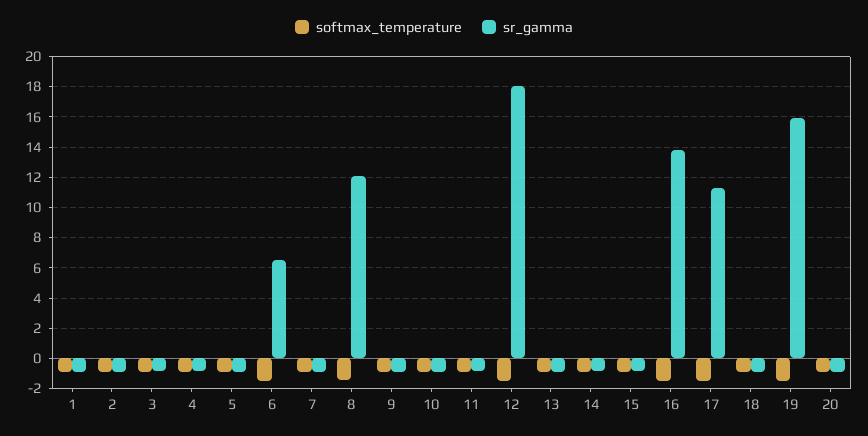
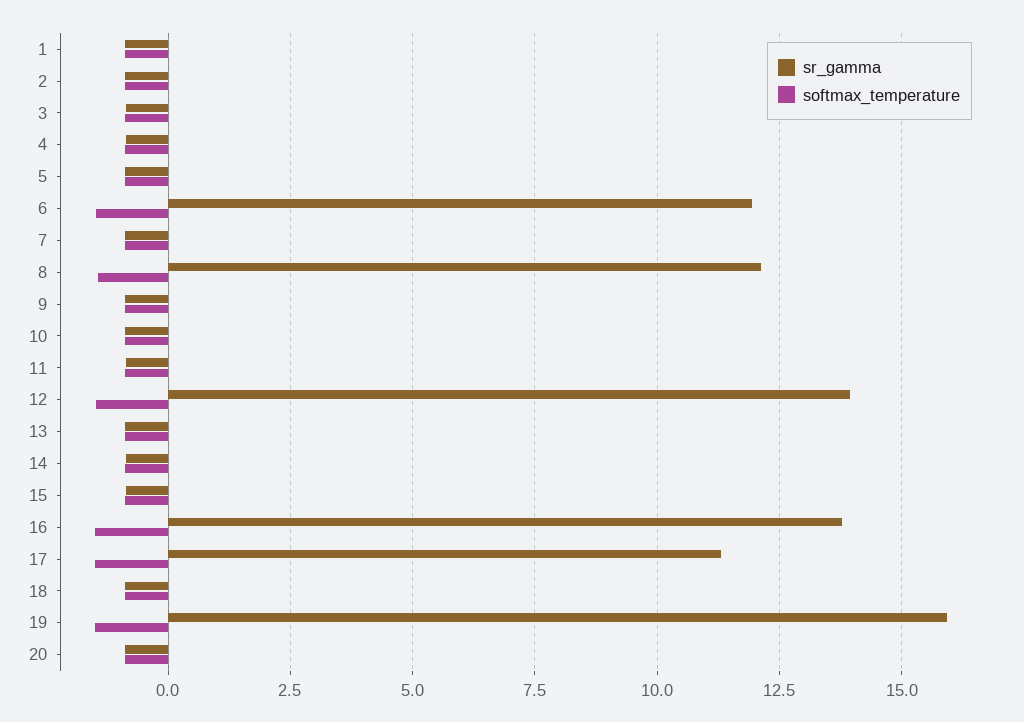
  {
    "softmax_temperature": {
      "1": -1,
      "2": -1,
      "3": -1,
      "4": -1,
      "5": -1,
      "6": -1.5,
      "7": -1,
      "8": -1.5,
      "9": -1,
      "10": -1,
      "11": -1,
      "12": -1.5,
      "13": -1,
      "14": -1,
      "15": -1,
      "16": -1.5,
      "17": -1.5,
      "18": -1,
      "19": -1.5,
      "20": -1
    },
    "sr_gamma": {
      "1": -0.75,
      "2": -0.75,
      "3": -0.75,
      "4": -0.75,
      "5": -0.75,
-     "6": 6.5,
+     "6": 12,
      "7": -0.75,
      "8": 12,
      "9": -0.75,
      "10": -0.75,
      "11": -0.75,
-     "12": 18,
+     "12": 14,
      "13": -0.75,
      "14": -0.75,
      "15": -0.75,
      "16": 13.75,
      "17": 11.25,
      "18": -0.75,
      "19": 16,
      "20": -0.75
    }
  }

